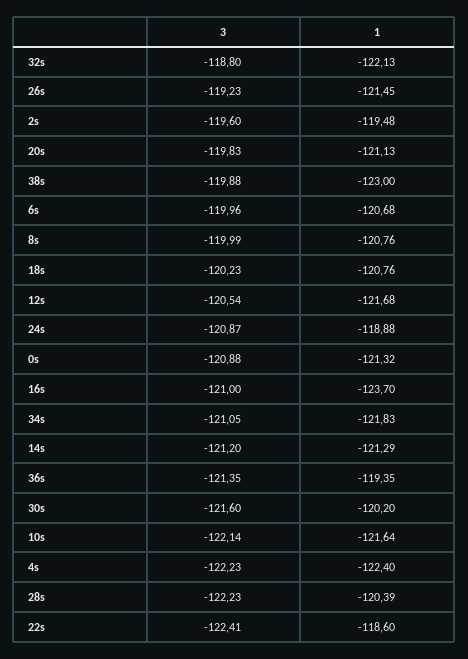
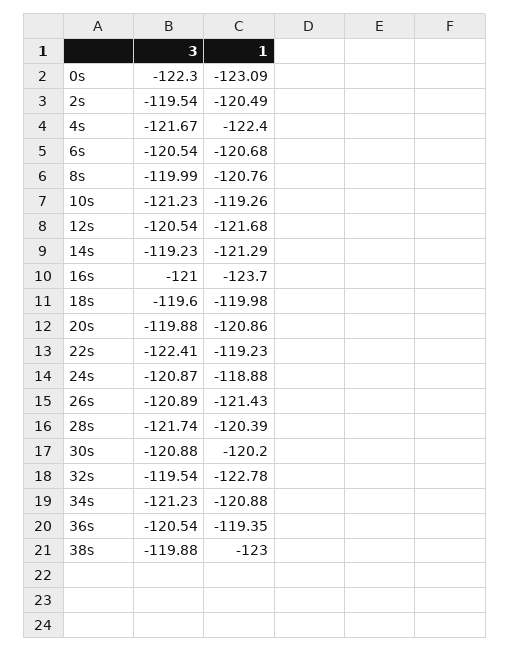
  {
    "3": {
-     "32s": -118.8,
+     "32s": -119.54,
-     "26s": -119.23,
+     "26s": -120.89,
-     "2s": -119.6,
+     "2s": -119.54,
-     "20s": -119.83,
+     "20s": -119.88,
      "38s": -119.88,
-     "6s": -119.96,
+     "6s": -120.54,
      "8s": -119.99,
-     "18s": -120.23,
+     "18s": -119.6,
      "12s": -120.54,
      "24s": -120.87,
-     "0s": -120.88,
+     "0s": -122.3,
      "16s": -121,
-     "34s": -121.05,
+     "34s": -121.23,
-     "14s": -121.2,
+     "14s": -119.23,
-     "36s": -121.35,
+     "36s": -120.54,
-     "30s": -121.6,
+     "30s": -120.88,
-     "10s": -122.14,
+     "10s": -121.23,
-     "4s": -122.23,
+     "4s": -121.67,
-     "28s": -122.23,
+     "28s": -121.74,
      "22s": -122.41
    },
    "1": {
-     "32s": -122.13,
+     "32s": -122.78,
-     "26s": -121.45,
+     "26s": -121.43,
-     "2s": -119.48,
+     "2s": -120.49,
-     "20s": -121.13,
+     "20s": -120.86,
      "38s": -123,
      "6s": -120.68,
      "8s": -120.76,
-     "18s": -120.76,
+     "18s": -119.98,
      "12s": -121.68,
      "24s": -118.88,
-     "0s": -121.32,
+     "0s": -123.09,
      "16s": -123.7,
-     "34s": -121.83,
+     "34s": -120.88,
      "14s": -121.29,
      "36s": -119.35,
      "30s": -120.2,
-     "10s": -121.64,
+     "10s": -119.26,
      "4s": -122.4,
      "28s": -120.39,
-     "22s": -118.6
+     "22s": -119.23
    }
  }

